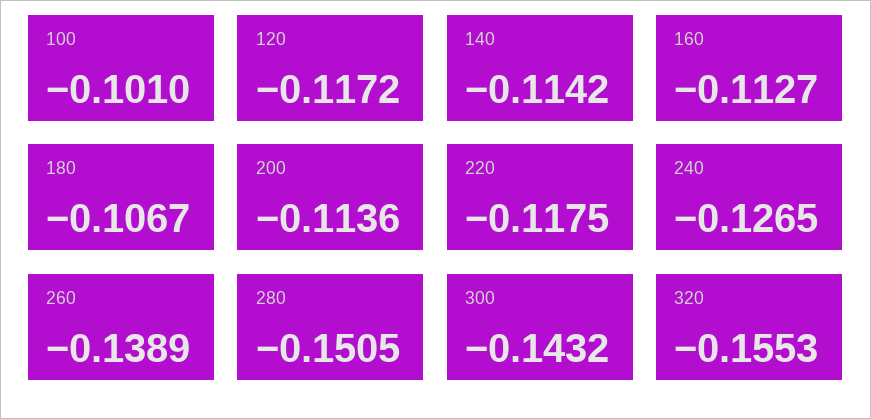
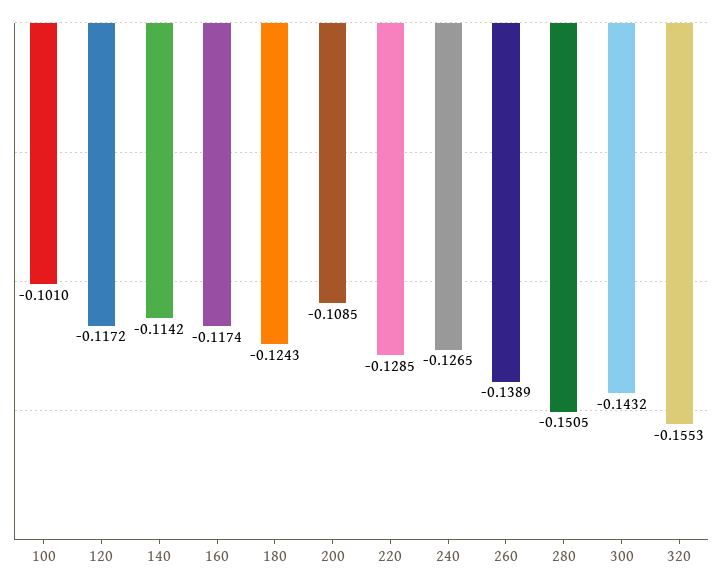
  {
    "100": -0.101,
    "120": -0.1172,
    "140": -0.1142,
-   "160": -0.1127,
+   "160": -0.1174,
-   "180": -0.1067,
+   "180": -0.1243,
-   "200": -0.1136,
+   "200": -0.1085,
-   "220": -0.1175,
+   "220": -0.1285,
    "240": -0.1265,
    "260": -0.1389,
    "280": -0.1505,
    "300": -0.1432,
    "320": -0.1553
  }

